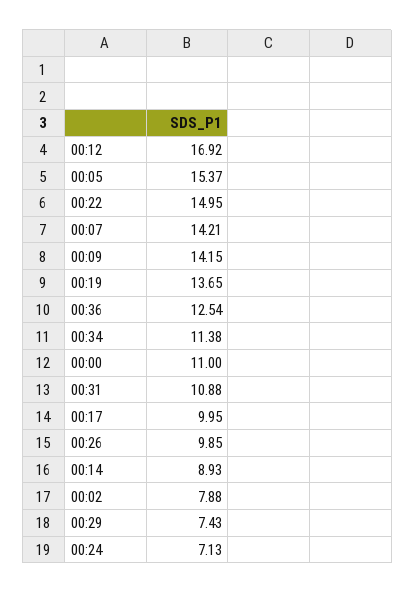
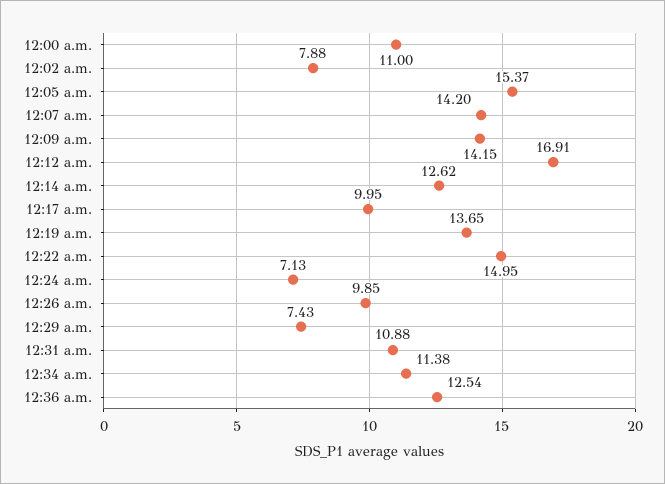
  {
-   "00:12": 16.92,
+   "00:12": 16.91,
    "00:05": 15.37,
    "00:22": 14.95,
-   "00:07": 14.21,
+   "00:07": 14.2,
    "00:09": 14.15,
    "00:19": 13.65,
    "00:36": 12.54,
    "00:34": 11.38,
    "00:00": 11,
    "00:31": 10.88,
    "00:17": 9.95,
    "00:26": 9.85,
-   "00:14": 8.93,
+   "00:14": 12.62,
    "00:02": 7.88,
    "00:29": 7.43,
    "00:24": 7.13
  }

